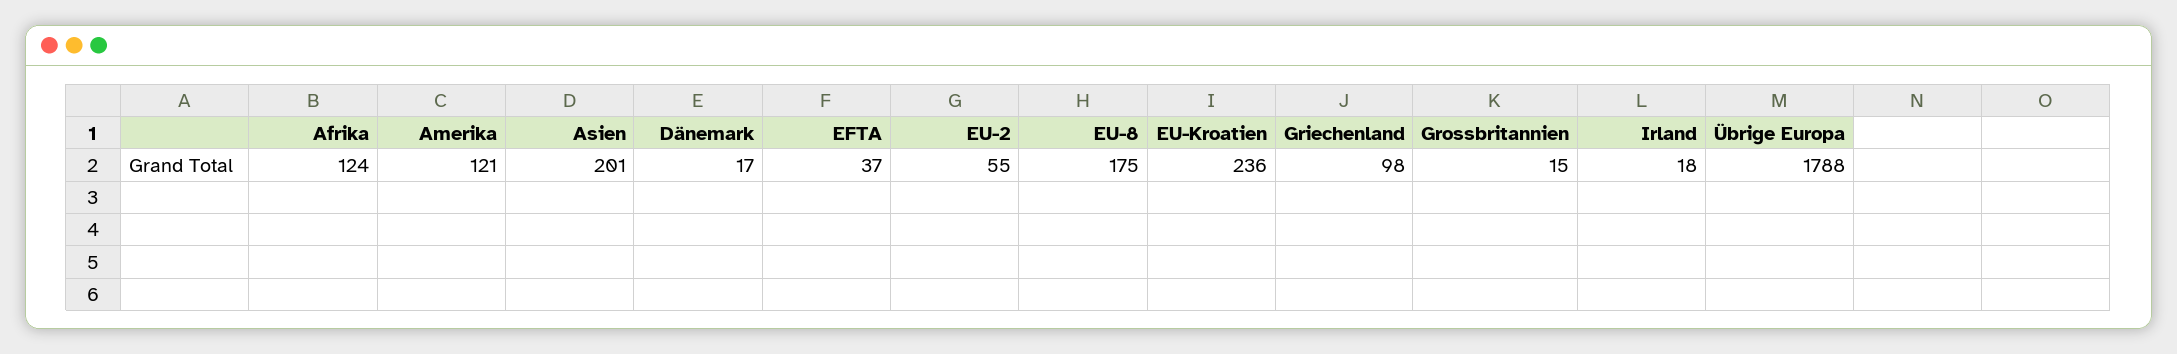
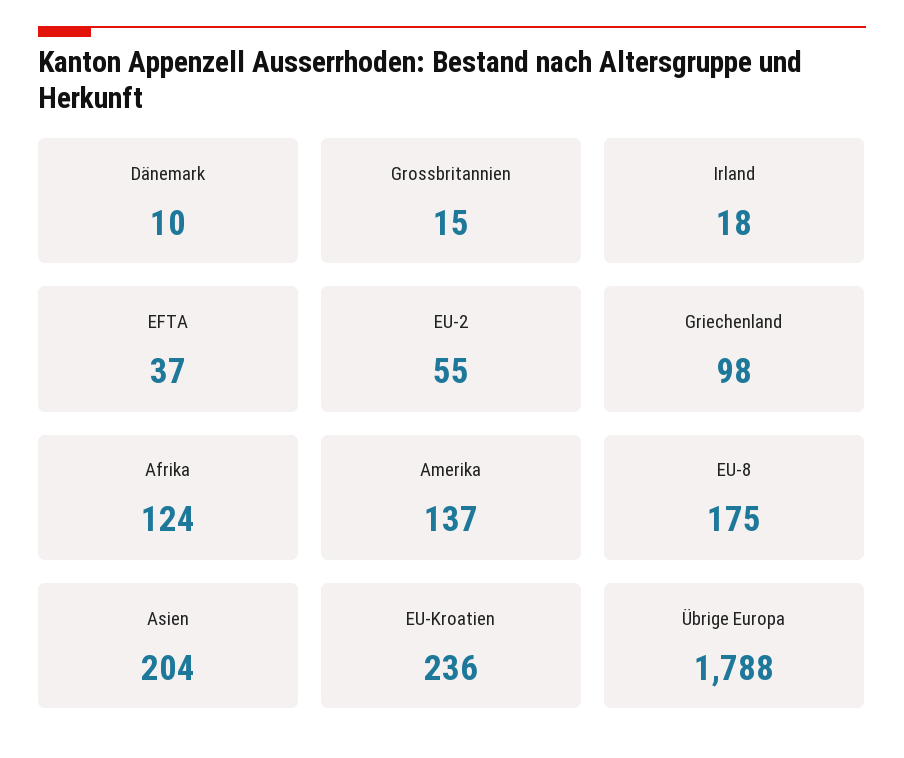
  {
    "Afrika": 124,
-   "Amerika": 121,
+   "Amerika": 137,
-   "Asien": 201,
+   "Asien": 204,
-   "Dänemark": 17,
+   "Dänemark": 10,
    "EFTA": 37,
    "EU-2": 55,
    "EU-8": 175,
    "EU-Kroatien": 236,
    "Griechenland": 98,
    "Grossbritannien": 15,
    "Irland": 18,
    "Übrige Europa": 1788
  }

